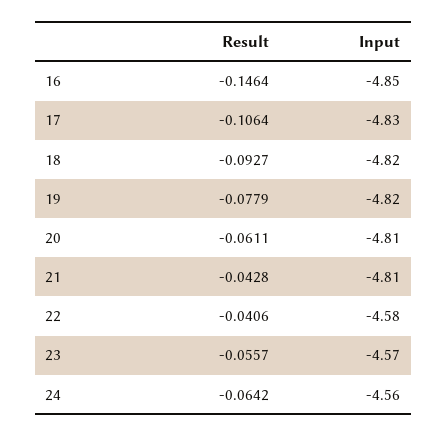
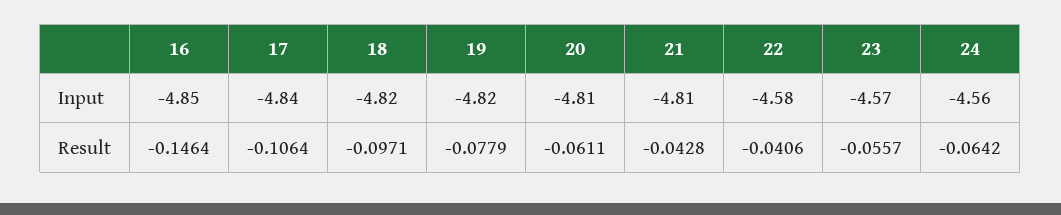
  {
    "Result": {
      "16": -0.1464,
      "17": -0.1064,
-     "18": -0.0927,
+     "18": -0.0971,
      "19": -0.0779,
      "20": -0.0611,
      "21": -0.0428,
      "22": -0.0406,
      "23": -0.0557,
      "24": -0.0642
    },
    "Input": {
      "16": -4.85,
-     "17": -4.83,
+     "17": -4.84,
      "18": -4.82,
      "19": -4.82,
      "20": -4.81,
      "21": -4.81,
      "22": -4.58,
      "23": -4.57,
      "24": -4.56
    }
  }

